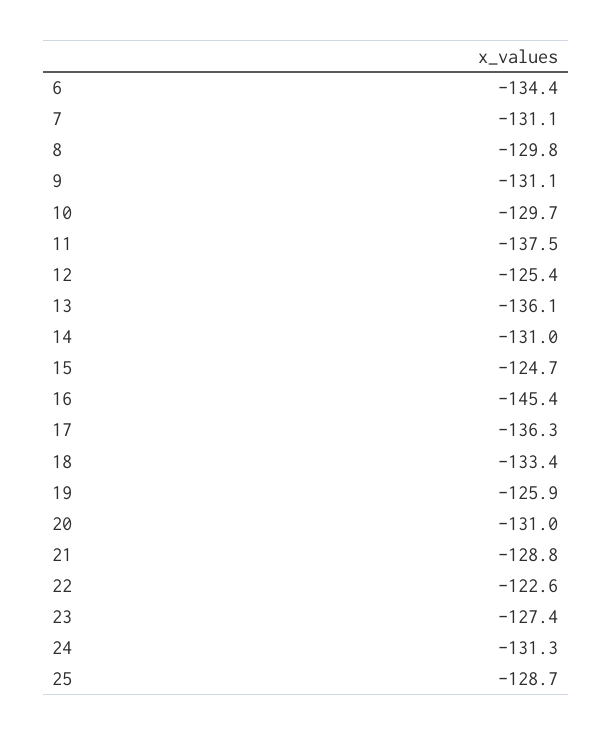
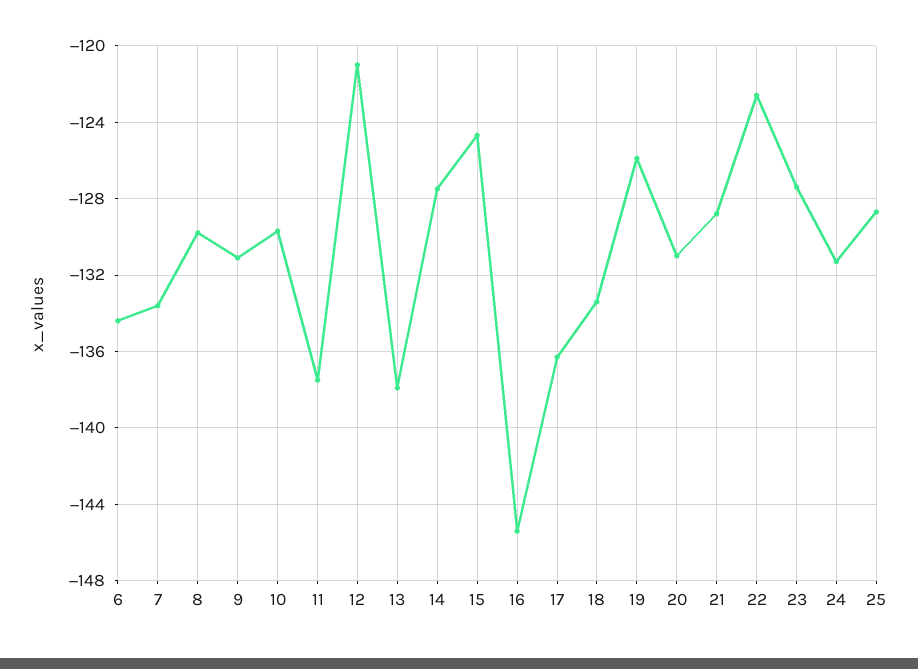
  {
    "6": -134.4,
-   "7": -131.1,
+   "7": -133.5,
    "8": -129.8,
    "9": -131.1,
    "10": -129.7,
    "11": -137.5,
-   "12": -125.4,
+   "12": -121,
-   "13": -136.1,
+   "13": -138,
-   "14": -131,
+   "14": -127.5,
    "15": -124.7,
    "16": -145.4,
    "17": -136.3,
    "18": -133.4,
    "19": -125.9,
    "20": -131,
    "21": -128.8,
    "22": -122.6,
    "23": -127.4,
    "24": -131.3,
    "25": -128.7
  }

